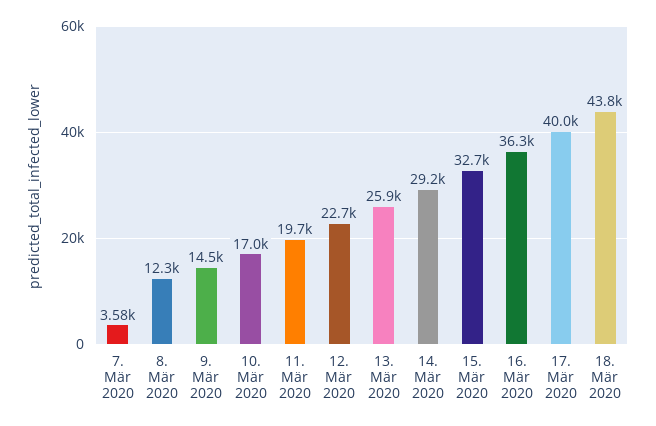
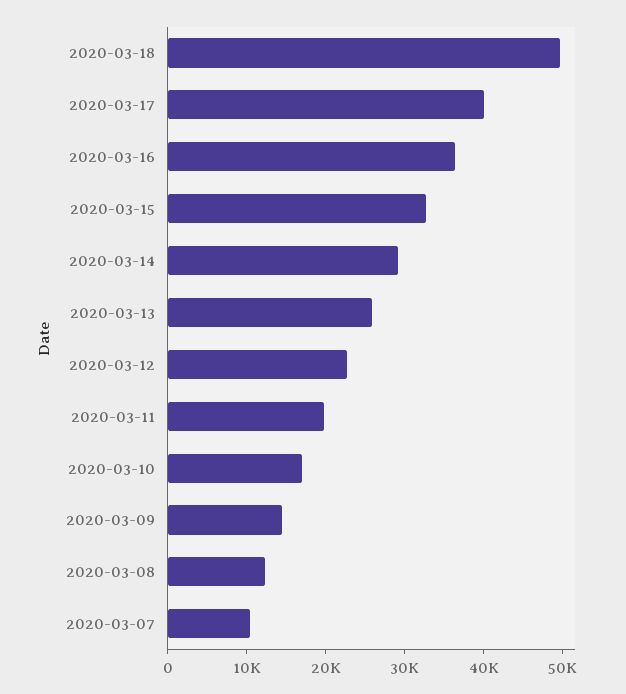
  {
-   "7. Mär 2020": 3580,
+   "7. Mär 2020": 10000,
    "8. Mär 2020": 12300,
    "9. Mär 2020": 14500,
    "10. Mär 2020": 17000,
    "11. Mär 2020": 19700,
    "12. Mär 2020": 22700,
    "13. Mär 2020": 25900,
    "14. Mär 2020": 29200,
    "15. Mär 2020": 32700,
    "16. Mär 2020": 36300,
    "17. Mär 2020": 40000,
-   "18. Mär 2020": 43800
+   "18. Mär 2020": 50000
  }

